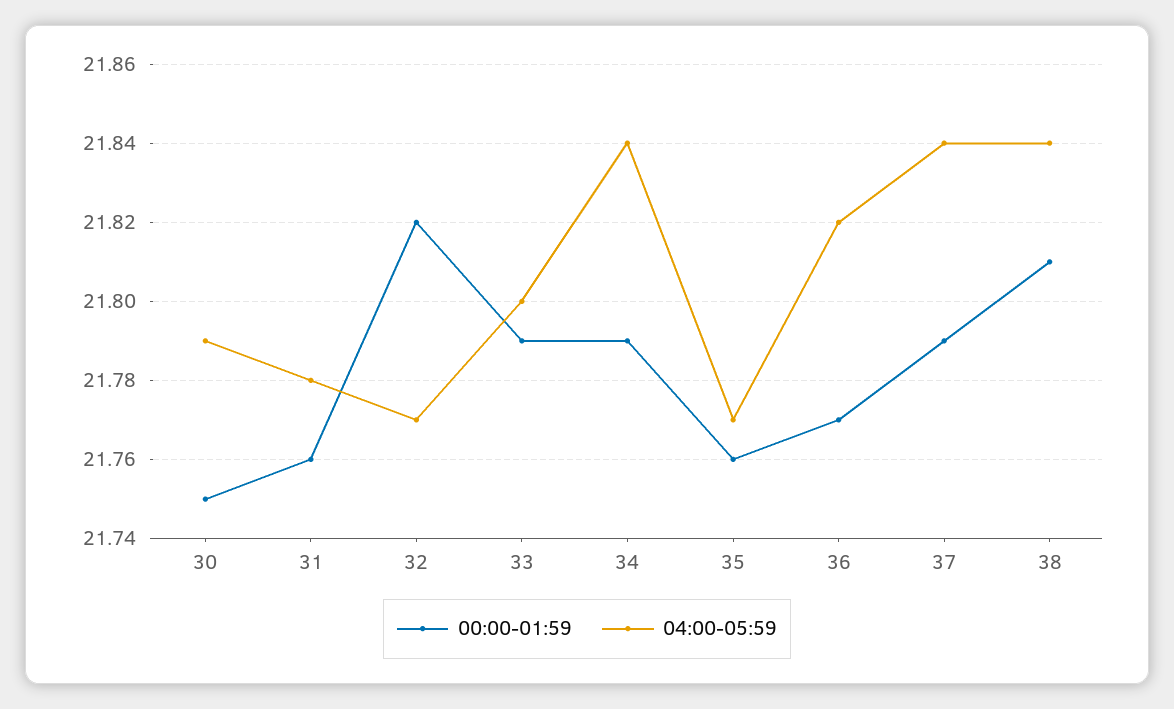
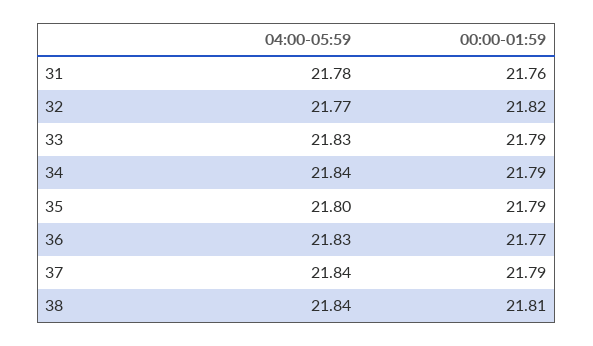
  {
    "00:00-01:59": {
-     "30": 21.75,
      "31": 21.76,
      "32": 21.82,
      "33": 21.79,
      "34": 21.79,
-     "35": 21.76,
+     "35": 21.79,
      "36": 21.77,
      "37": 21.79,
      "38": 21.81
    },
    "04:00-05:59": {
-     "30": 21.79,
      "31": 21.78,
      "32": 21.77,
-     "33": 21.8,
+     "33": 21.83,
      "34": 21.84,
-     "35": 21.77,
+     "35": 21.8,
-     "36": 21.82,
+     "36": 21.83,
      "37": 21.84,
      "38": 21.84
    }
  }

